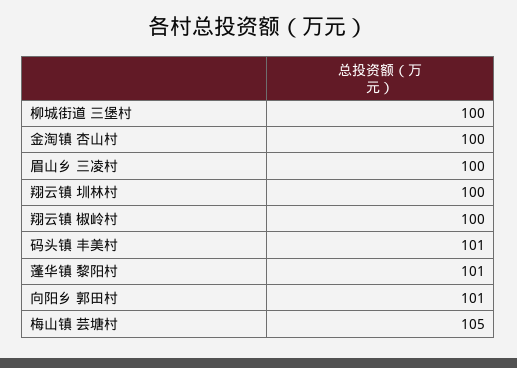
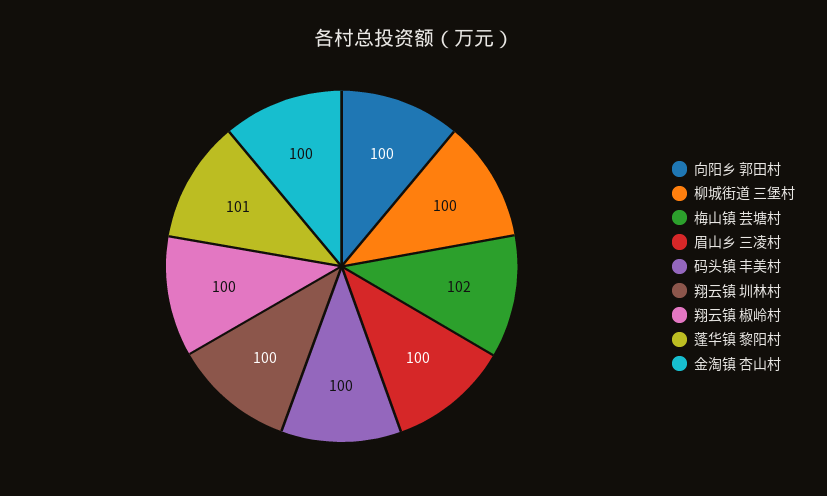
  {
    "柳城街道 三堡村": 100,
    "金淘镇 杏山村": 100,
    "眉山乡 三凌村": 100,
    "翔云镇 圳林村": 100,
    "翔云镇 椒岭村": 100,
-   "码头镇 丰美村": 101,
+   "码头镇 丰美村": 100,
    "蓬华镇 黎阳村": 101,
-   "向阳乡 郭田村": 101,
+   "向阳乡 郭田村": 100,
-   "梅山镇 芸塘村": 105
+   "梅山镇 芸塘村": 102
  }

